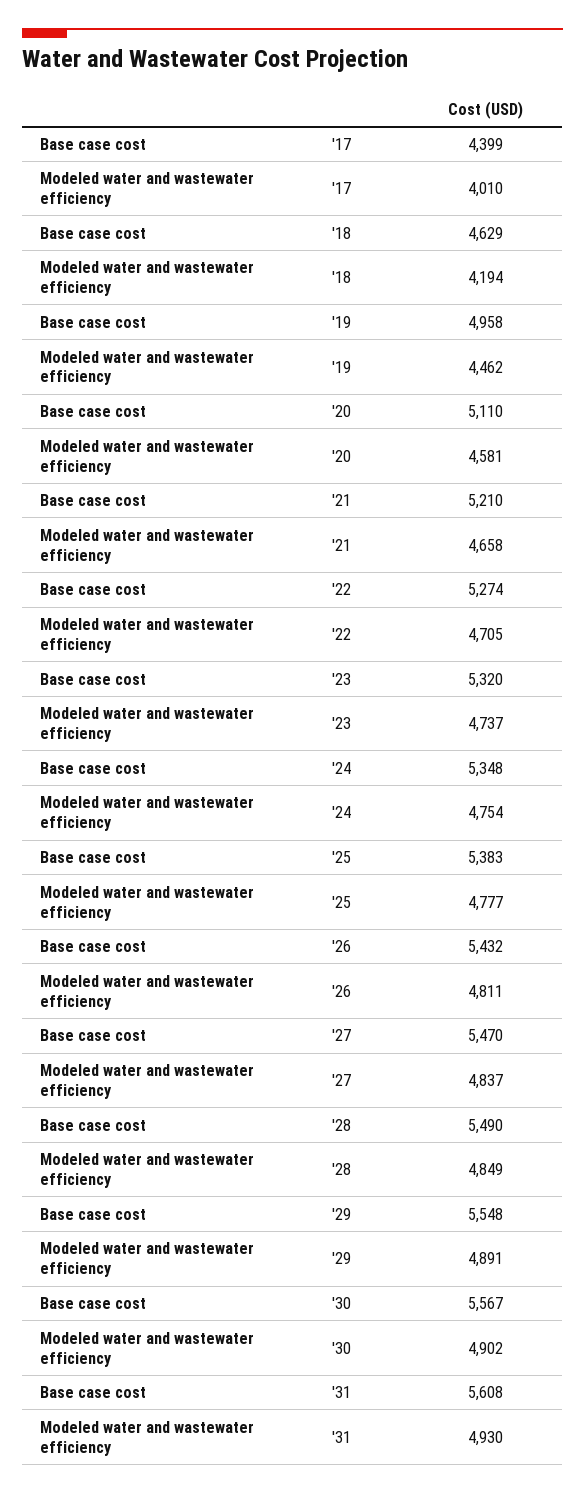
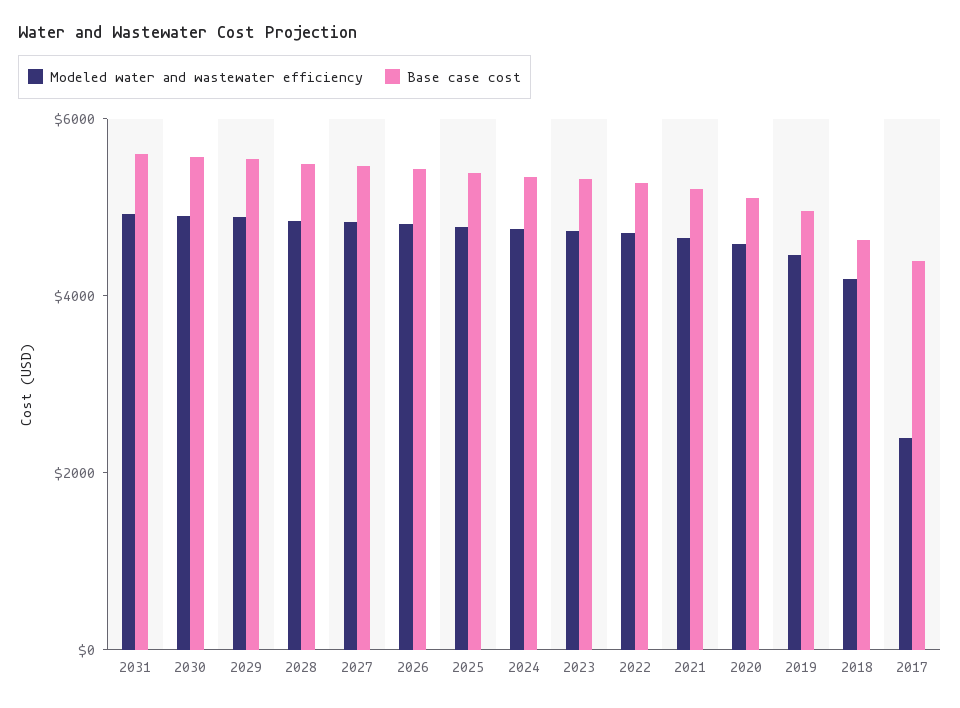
  {
    "Base case cost": {
      "'17": 4399,
      "'18": 4629,
      "'19": 4958,
      "'20": 5110,
      "'21": 5210,
      "'22": 5274,
      "'23": 5320,
      "'24": 5348,
      "'25": 5383,
      "'26": 5432,
      "'27": 5470,
      "'28": 5490,
      "'29": 5548,
      "'30": 5567,
      "'31": 5608
    },
    "Modeled water and wastewater efficiency": {
-     "'17": 4010,
+     "'17": 2500,
      "'18": 4194,
      "'19": 4462,
      "'20": 4581,
      "'21": 4658,
      "'22": 4705,
      "'23": 4737,
      "'24": 4754,
      "'25": 4777,
      "'26": 4811,
      "'27": 4837,
      "'28": 4849,
      "'29": 4891,
      "'30": 4902,
      "'31": 4930
    }
  }

